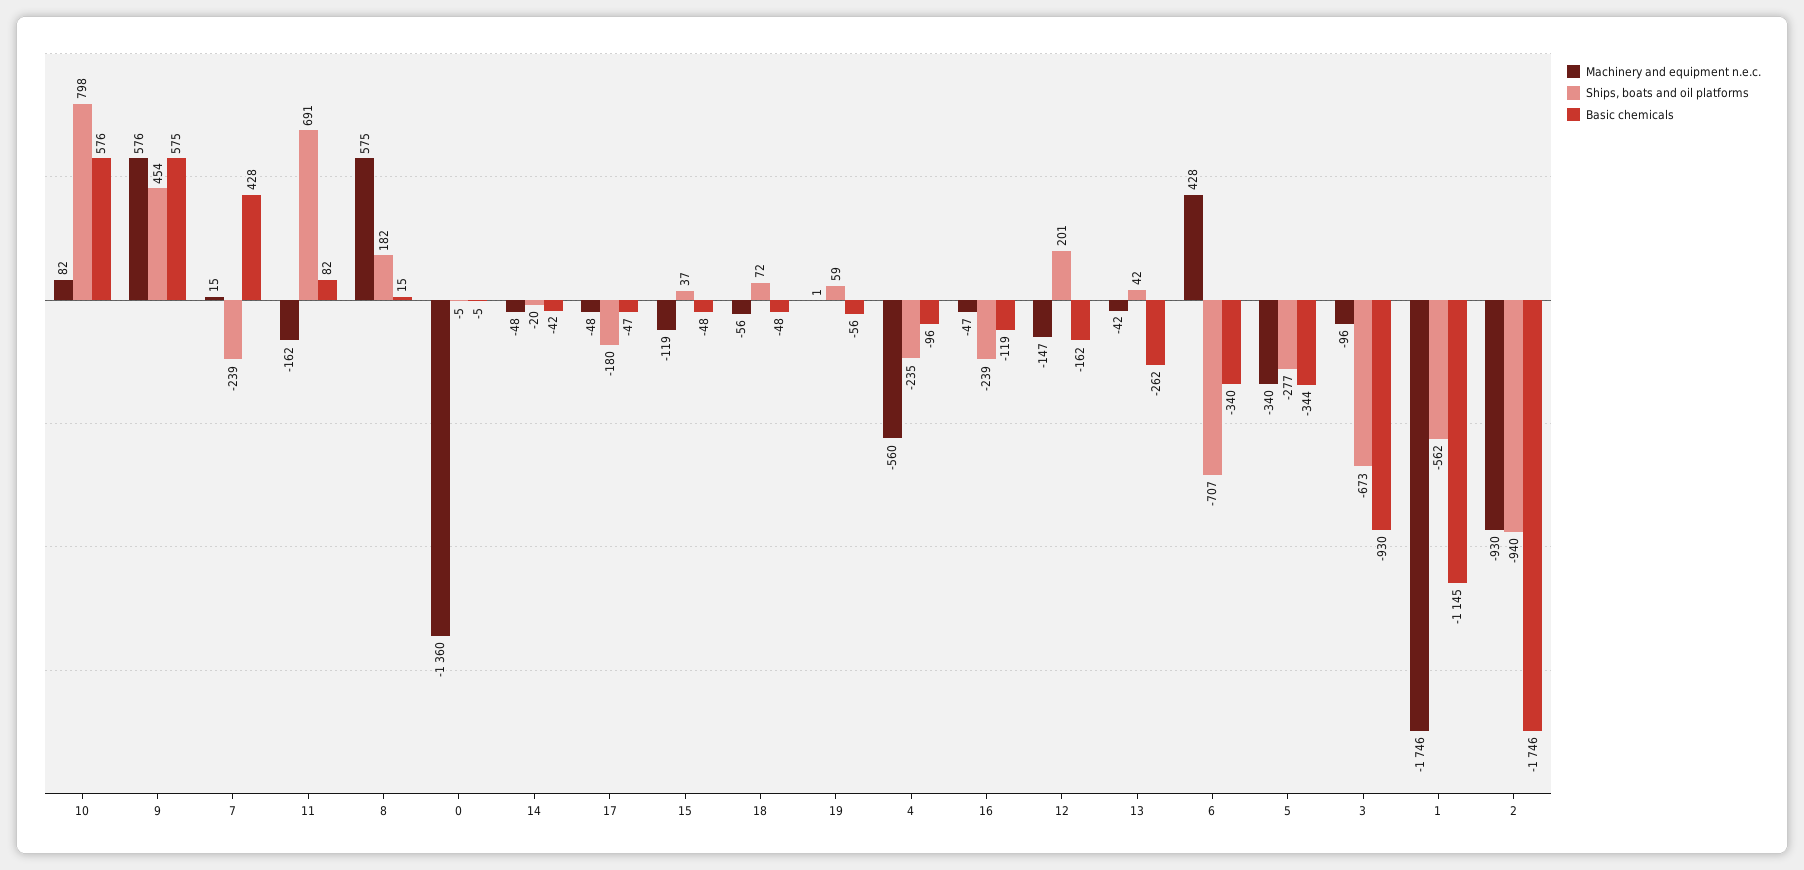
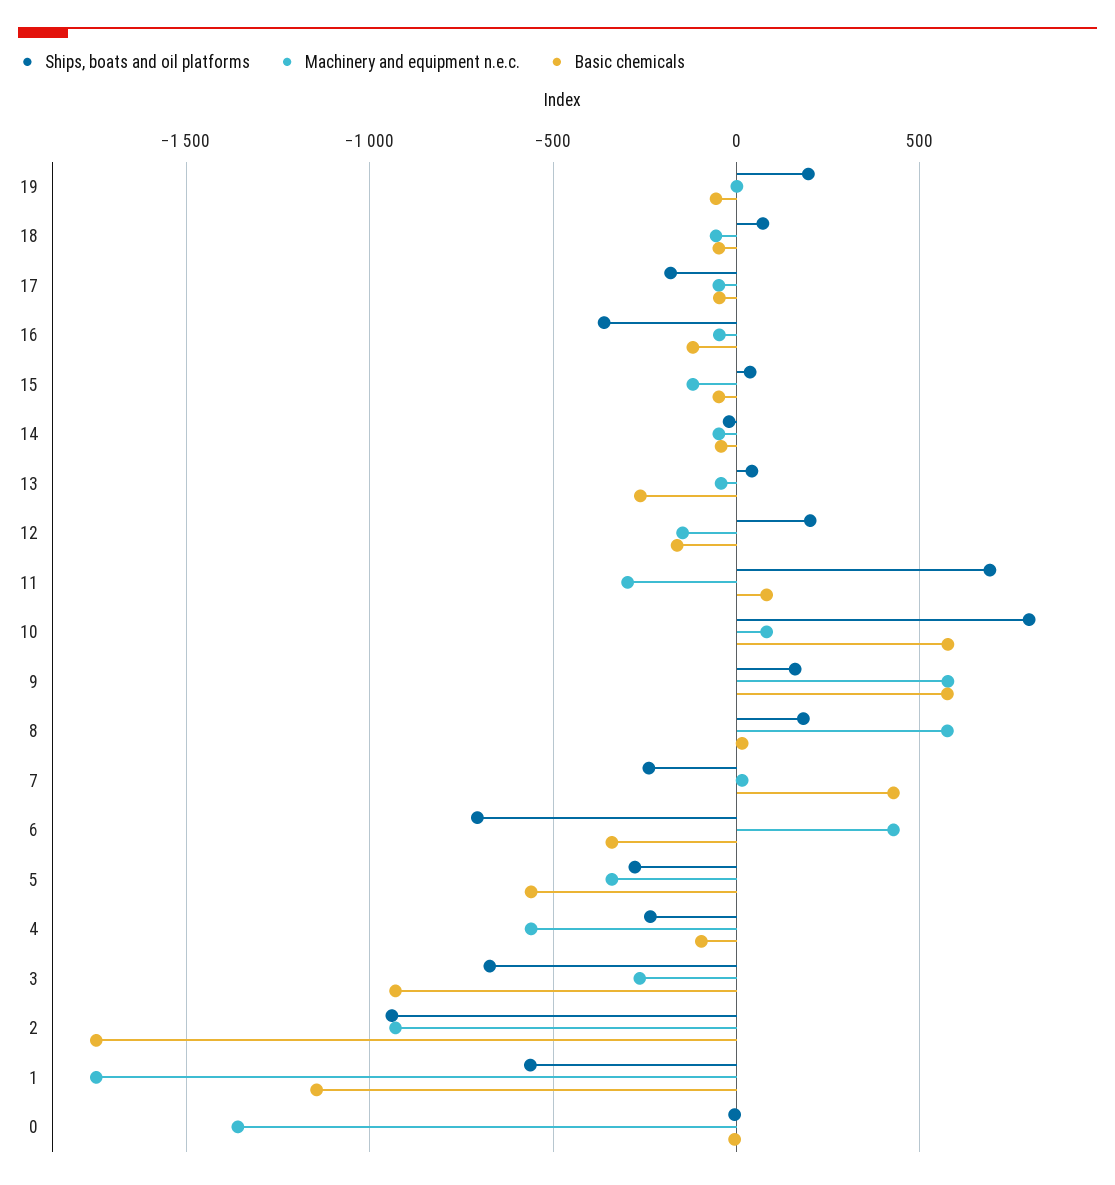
  {
    "Machinery and equipment n.e.c.": {
      "10": 82,
      "9": 576,
      "7": 15,
-     "11": -162,
+     "11": -300,
      "8": 575,
      "0": -1360,
      "14": -48,
      "17": -48,
      "15": -119,
      "18": -56,
      "19": 1,
      "4": -560,
      "16": -47,
      "12": -147,
      "13": -42,
      "6": 428,
      "5": -340,
-     "3": -96,
+     "3": -250,
      "1": -1746,
      "2": -930
    },
    "Ships, boats and oil platforms": {
      "10": 798,
-     "9": 454,
+     "9": 150,
      "7": -239,
      "11": 691,
      "8": 182,
      "0": -5,
      "14": -20,
      "17": -180,
      "15": 37,
      "18": 72,
-     "19": 59,
+     "19": 200,
      "4": -235,
-     "16": -239,
+     "16": -350,
      "12": 201,
      "13": 42,
      "6": -707,
      "5": -277,
      "3": -673,
      "1": -562,
      "2": -940
    },
    "Basic chemicals": {
      "10": 576,
      "9": 575,
      "7": 428,
      "11": 82,
      "8": 15,
      "0": -5,
      "14": -42,
      "17": -47,
      "15": -48,
      "18": -48,
      "19": -56,
      "4": -96,
      "16": -119,
      "12": -162,
      "13": -262,
      "6": -340,
-     "5": -344,
+     "5": -550,
      "3": -930,
      "1": -1145,
      "2": -1746
    }
  }

